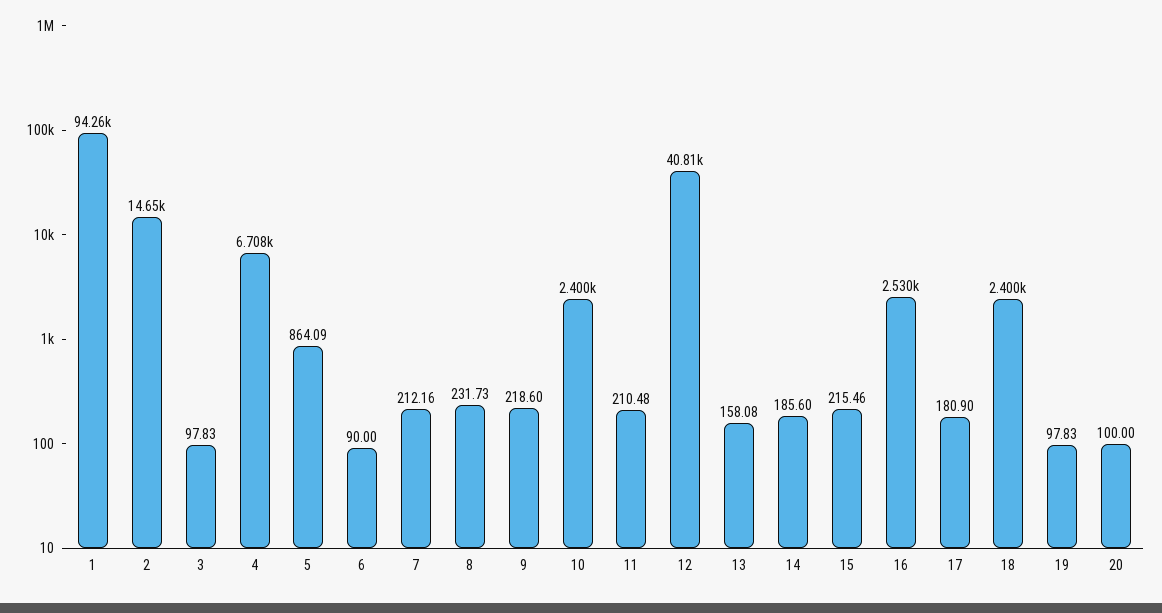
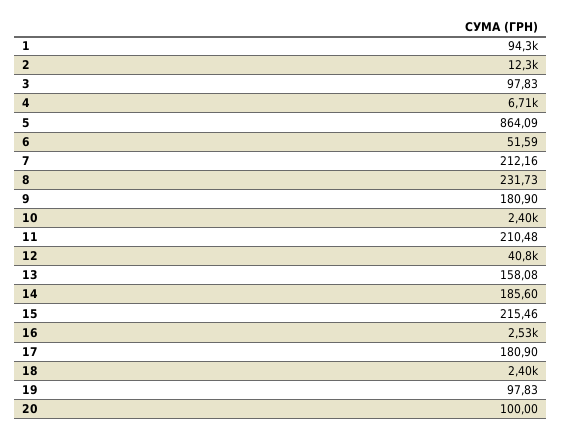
  {
    "1": 94260,
-   "2": 14650,
+   "2": 12300,
    "3": 97.83,
    "4": 6708,
    "5": 864.09,
-   "6": 90,
+   "6": 51.59,
    "7": 212.16,
    "8": 231.73,
-   "9": 218.6,
+   "9": 180.9,
    "10": 2400,
    "11": 210.48,
    "12": 40810,
    "13": 158.08,
    "14": 185.6,
    "15": 215.46,
    "16": 2530,
    "17": 180.9,
    "18": 2400,
    "19": 97.83,
    "20": 100
  }

